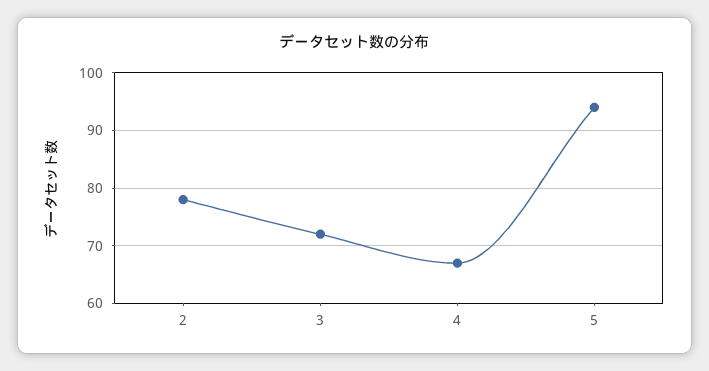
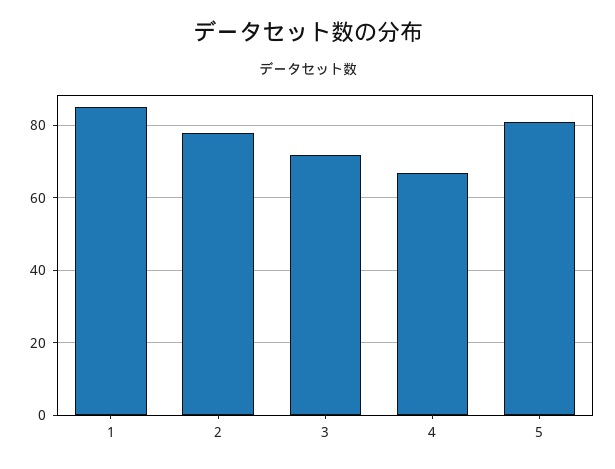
  {
    "2": 80,
    "3": 70,
    "4": 65,
-   "5": 95
+   "5": 80,
+   "1": 85
  }

